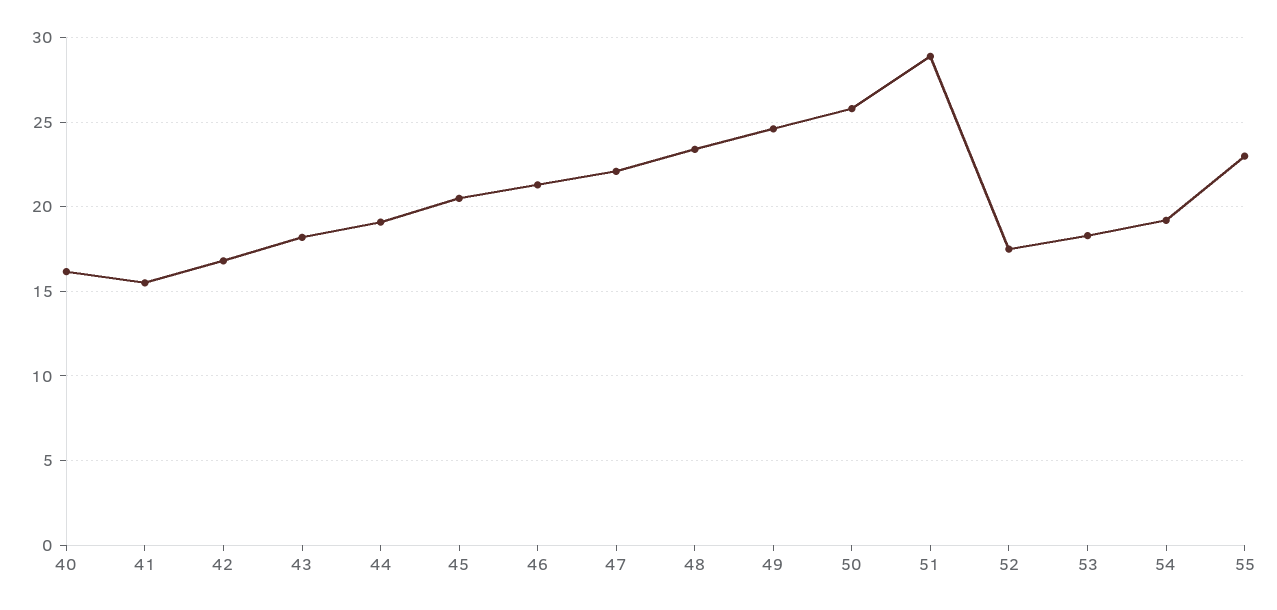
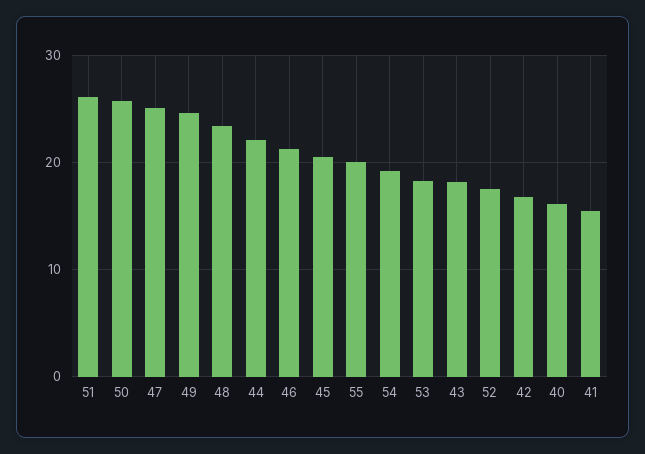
  {
    "40": 16,
    "41": 15.5,
    "42": 17,
    "43": 18,
-   "44": 19,
+   "44": 22,
    "45": 20.5,
    "46": 21.5,
-   "47": 22,
+   "47": 25,
    "48": 23.5,
    "49": 24.5,
    "50": 26,
-   "51": 29,
+   "51": 26,
    "52": 17.5,
    "53": 18.5,
    "54": 19,
-   "55": 23
+   "55": 20
  }

